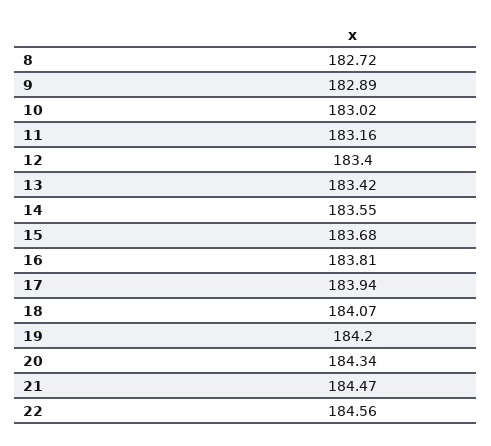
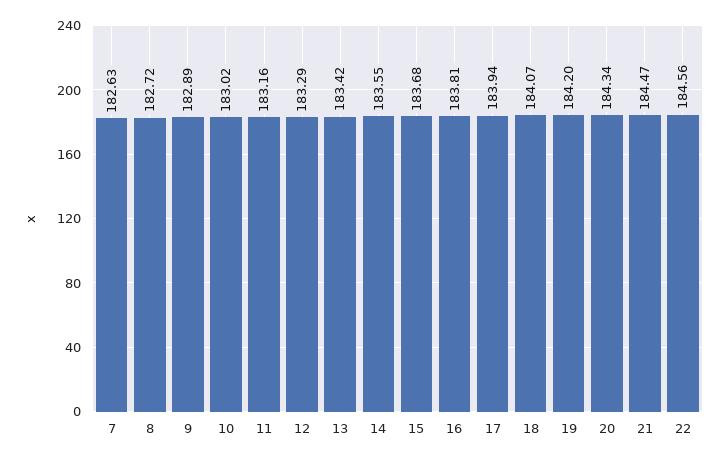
  {
    "8": 182.72,
    "9": 182.89,
    "10": 183.02,
    "11": 183.16,
-   "12": 183.4,
+   "12": 183.29,
    "13": 183.42,
    "14": 183.55,
    "15": 183.68,
    "16": 183.81,
    "17": 183.94,
    "18": 184.07,
    "19": 184.2,
    "20": 184.34,
    "21": 184.47,
-   "22": 184.56
+   "22": 184.56,
+   "7": 182.63
  }

